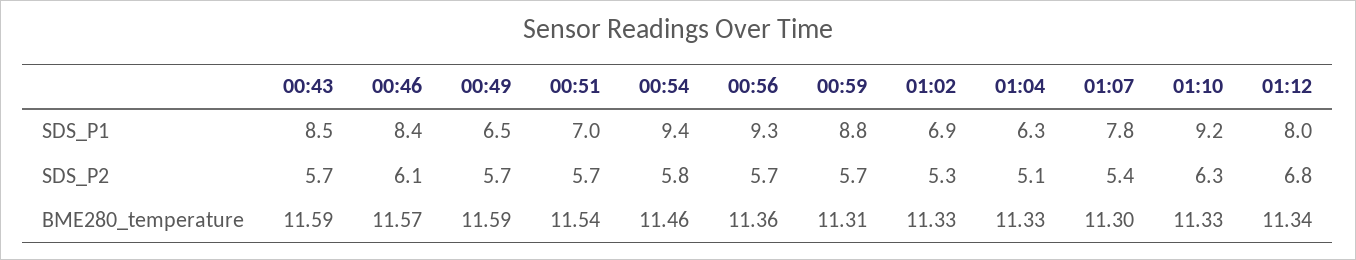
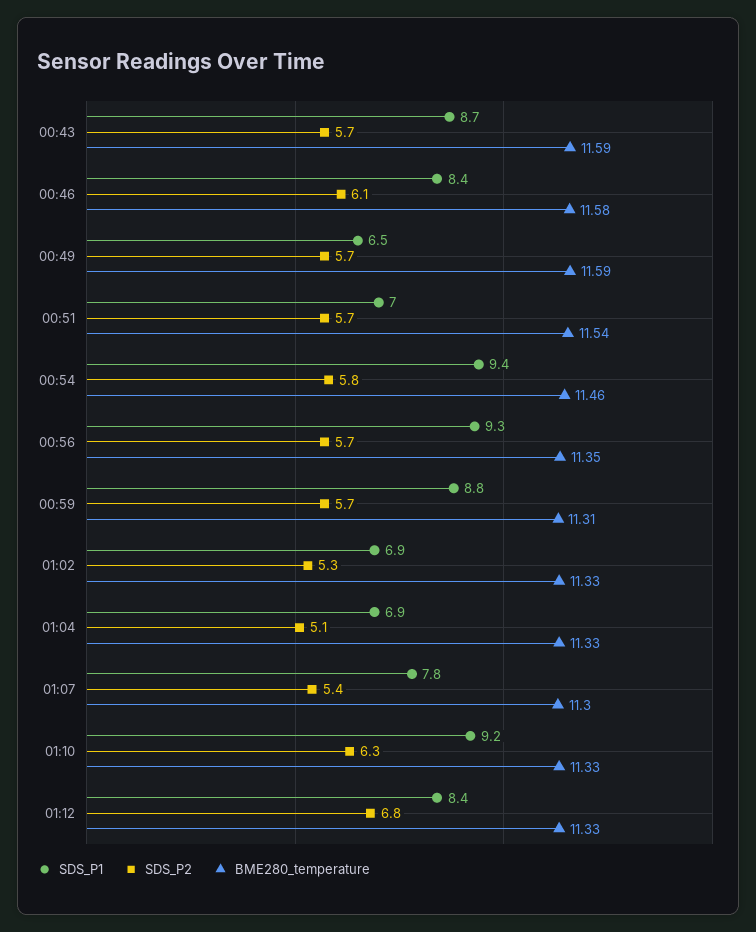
  {
    "SDS_P1": {
-     "00:43": 8.5,
+     "00:43": 8.7,
      "00:46": 8.4,
      "00:49": 6.5,
      "00:51": 7,
      "00:54": 9.4,
      "00:56": 9.3,
      "00:59": 8.8,
      "01:02": 6.9,
-     "01:04": 6.3,
+     "01:04": 6.9,
      "01:07": 7.8,
      "01:10": 9.2,
-     "01:12": 8
+     "01:12": 8.4
    },
    "SDS_P2": {
      "00:43": 5.7,
      "00:46": 6.1,
      "00:49": 5.7,
      "00:51": 5.7,
      "00:54": 5.8,
      "00:56": 5.7,
      "00:59": 5.7,
      "01:02": 5.3,
      "01:04": 5.1,
      "01:07": 5.4,
      "01:10": 6.3,
      "01:12": 6.8
    },
    "BME280_temperature": {
      "00:43": 11.59,
-     "00:46": 11.57,
+     "00:46": 11.58,
      "00:49": 11.59,
      "00:51": 11.54,
      "00:54": 11.46,
-     "00:56": 11.36,
+     "00:56": 11.35,
      "00:59": 11.31,
      "01:02": 11.33,
      "01:04": 11.33,
      "01:07": 11.3,
      "01:10": 11.33,
-     "01:12": 11.34
+     "01:12": 11.33
    }
  }

